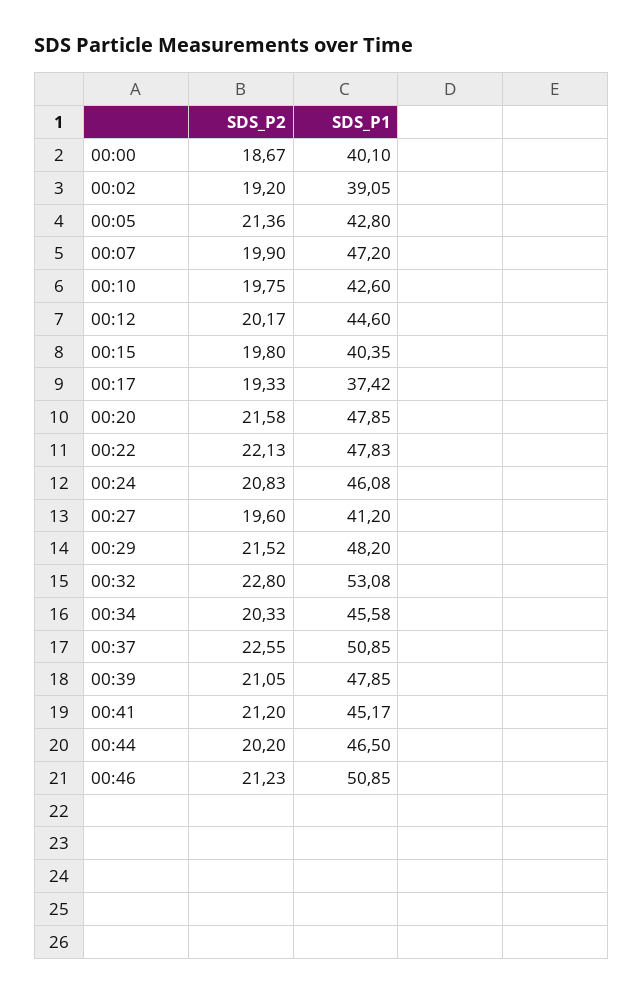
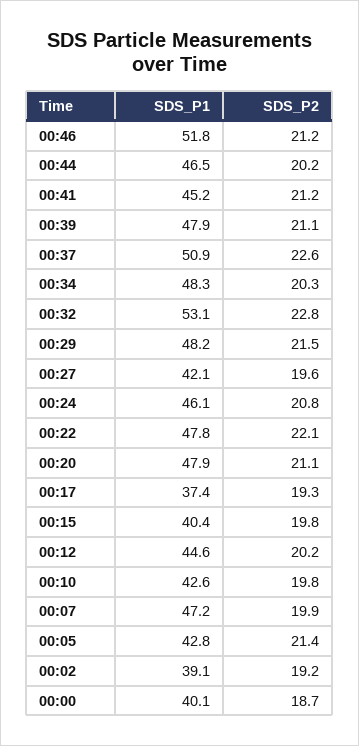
  {
    "SDS_P2": {
      "00:00": 18.67,
      "00:02": 19.2,
      "00:05": 21.36,
      "00:07": 19.9,
      "00:10": 19.75,
      "00:12": 20.17,
      "00:15": 19.8,
      "00:17": 19.33,
-     "00:20": 21.58,
+     "00:20": 21.1,
      "00:22": 22.13,
      "00:24": 20.83,
      "00:27": 19.6,
      "00:29": 21.52,
      "00:32": 22.8,
      "00:34": 20.33,
      "00:37": 22.55,
      "00:39": 21.05,
      "00:41": 21.2,
      "00:44": 20.2,
      "00:46": 21.23
    },
    "SDS_P1": {
      "00:00": 40.1,
      "00:02": 39.05,
      "00:05": 42.8,
      "00:07": 47.2,
      "00:10": 42.6,
      "00:12": 44.6,
      "00:15": 40.35,
      "00:17": 37.42,
      "00:20": 47.85,
      "00:22": 47.83,
      "00:24": 46.08,
-     "00:27": 41.2,
+     "00:27": 42.1,
      "00:29": 48.2,
      "00:32": 53.08,
-     "00:34": 45.58,
+     "00:34": 48.3,
      "00:37": 50.85,
      "00:39": 47.85,
      "00:41": 45.17,
      "00:44": 46.5,
-     "00:46": 50.85
+     "00:46": 51.8
    }
  }

